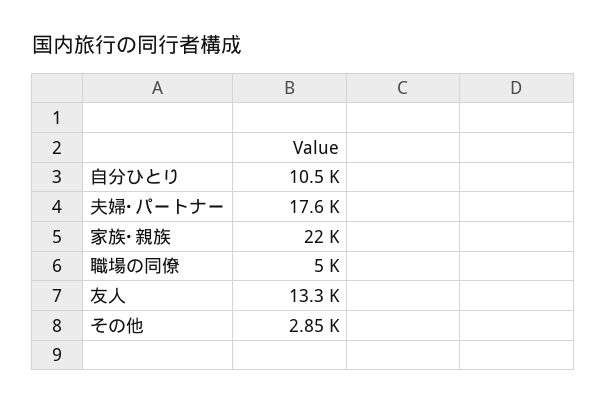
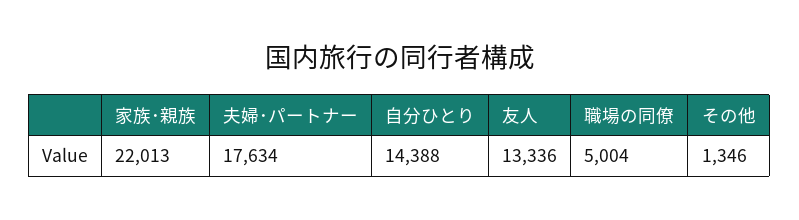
  {
-   "自分ひとり": 10500,
+   "自分ひとり": 14388,
    "夫婦･パートナー": 17634,
    "家族･親族": 22013,
    "職場の同僚": 5004,
    "友人": 13336,
-   "その他": 2850
+   "その他": 1346
  }

